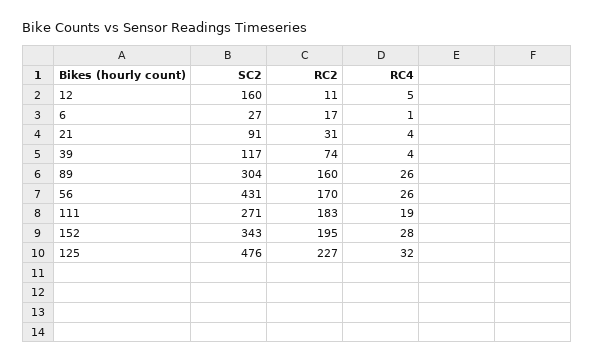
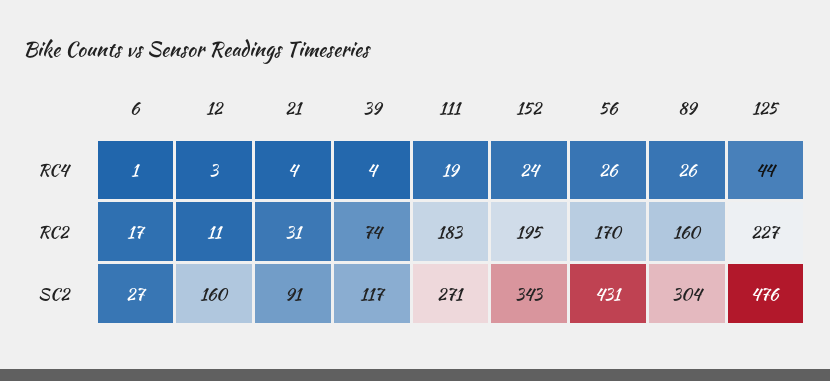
  {
    "SC2": {
      "12": 160,
      "6": 27,
      "21": 91,
      "39": 117,
      "89": 304,
      "56": 431,
      "111": 271,
      "152": 343,
      "125": 476
    },
    "RC2": {
      "12": 11,
      "6": 17,
      "21": 31,
      "39": 74,
      "89": 160,
      "56": 170,
      "111": 183,
      "152": 195,
      "125": 227
    },
    "RC4": {
-     "12": 5,
+     "12": 3,
      "6": 1,
      "21": 4,
      "39": 4,
      "89": 26,
      "56": 26,
      "111": 19,
-     "152": 28,
+     "152": 24,
-     "125": 32
+     "125": 44
    }
  }

